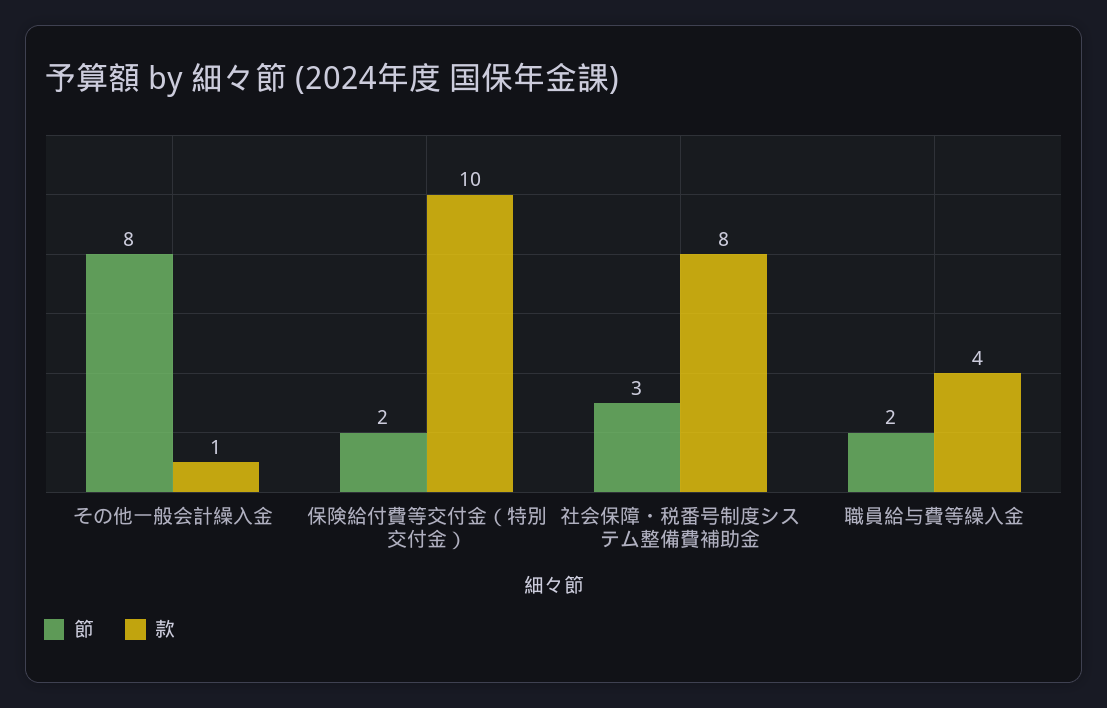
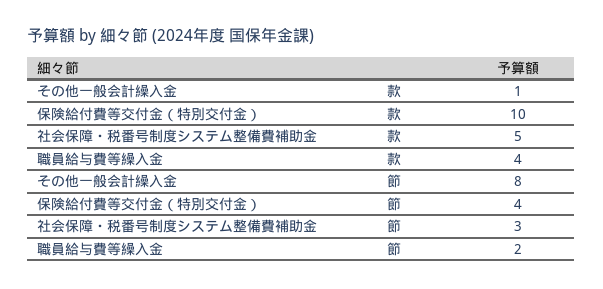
  {
    "節": {
      "その他一般会計繰入金": 8,
-     "保険給付費等交付金（特別交付金）": 2,
+     "保険給付費等交付金（特別交付金）": 4,
      "社会保障・税番号制度システム整備費補助金": 3,
      "職員給与費等繰入金": 2
    },
    "款": {
      "その他一般会計繰入金": 1,
      "保険給付費等交付金（特別交付金）": 10,
-     "社会保障・税番号制度システム整備費補助金": 8,
+     "社会保障・税番号制度システム整備費補助金": 5,
      "職員給与費等繰入金": 4
    }
  }

